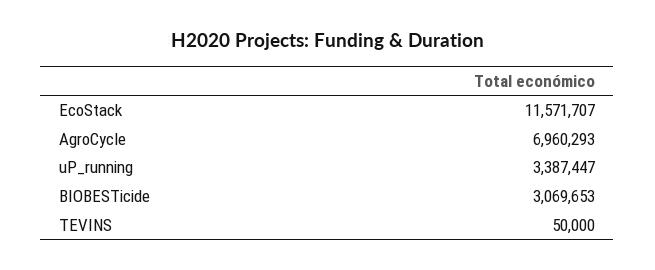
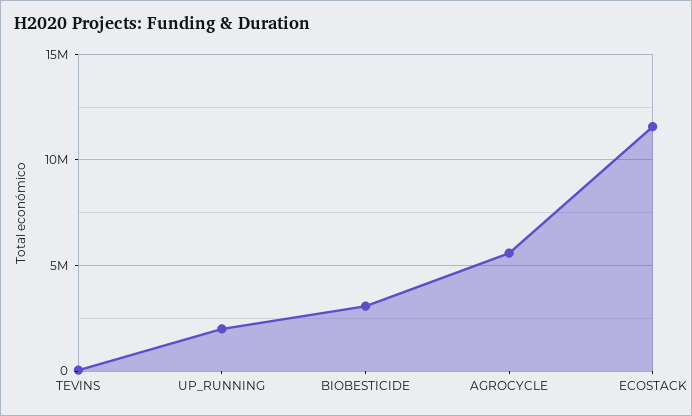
  {
    "EcoStack": 11571707,
-   "AgroCycle": 6960293,
+   "AgroCycle": 5500000,
-   "uP_running": 3387447,
+   "uP_running": 2000000,
    "BIOBESTicide": 3069653,
    "TEVINS": 50000
  }

